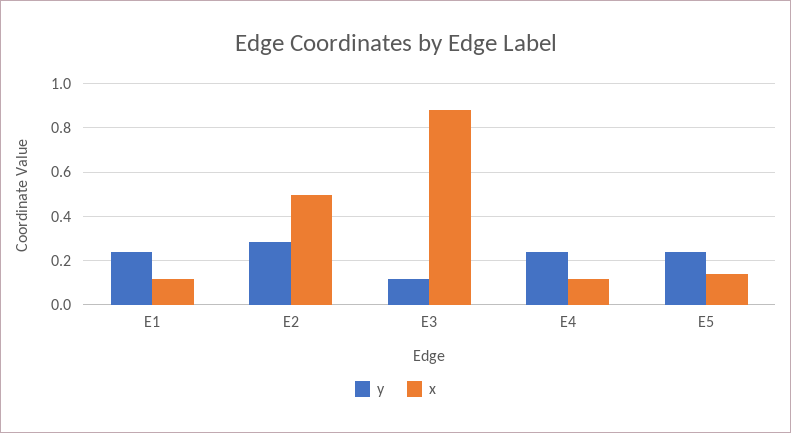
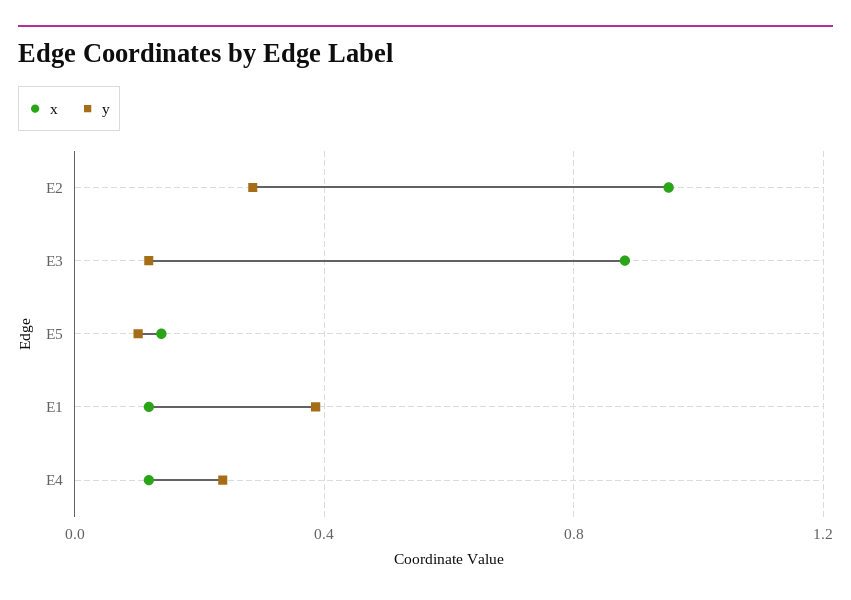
  {
    "y": {
-     "E1": 0.25,
+     "E1": 0.4,
      "E2": 0.3,
      "E3": 0.1,
      "E4": 0.25,
-     "E5": 0.25
+     "E5": 0.1
    },
    "x": {
      "E1": 0.1,
-     "E2": 0.5,
+     "E2": 0.95,
      "E3": 0.9,
      "E4": 0.1,
      "E5": 0.15
    }
  }

